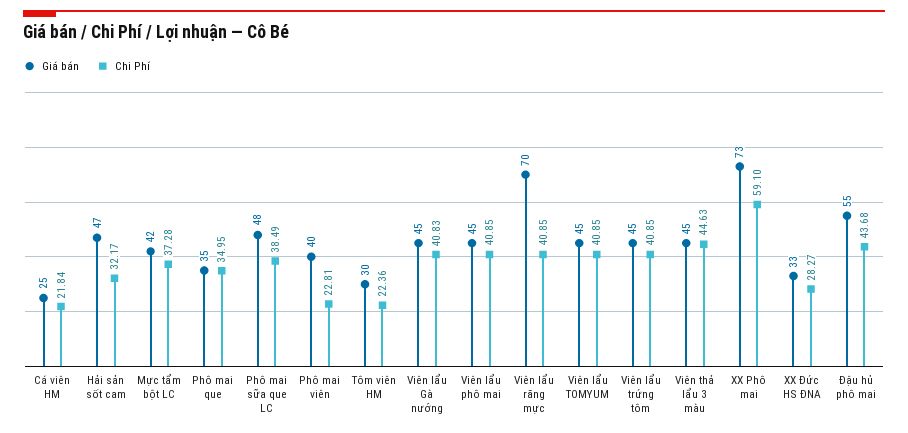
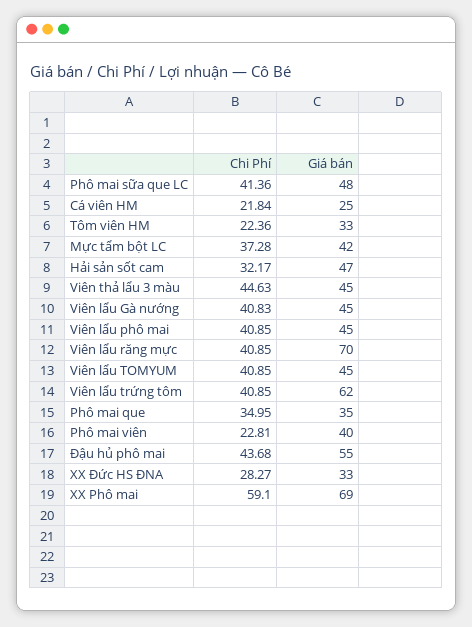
  {
    "Giá bán": {
      "Cá viên HM": 25,
      "Hải sản sốt cam": 47,
      "Mực tẩm bột LC": 42,
      "Phô mai que": 35,
      "Phô mai sữa que LC": 48,
      "Phô mai viên": 40,
-     "Tôm viên HM": 30,
+     "Tôm viên HM": 33,
      "Viên lẩu Gà nướng": 45,
      "Viên lẩu phô mai": 45,
      "Viên lẩu răng mực": 70,
      "Viên lẩu TOMYUM": 45,
-     "Viên lẩu trứng tôm": 45,
+     "Viên lẩu trứng tôm": 62,
      "Viên thả lẩu 3 màu": 45,
-     "XX Phô mai": 73,
+     "XX Phô mai": 69,
      "XX Đức HS ĐNA": 33,
      "Đậu hủ phô mai": 55
    },
    "Chi Phí": {
      "Cá viên HM": 21.84,
      "Hải sản sốt cam": 32.17,
      "Mực tẩm bột LC": 37.28,
      "Phô mai que": 34.95,
-     "Phô mai sữa que LC": 38.49,
+     "Phô mai sữa que LC": 41.36,
      "Phô mai viên": 22.81,
      "Tôm viên HM": 22.36,
      "Viên lẩu Gà nướng": 40.83,
      "Viên lẩu phô mai": 40.85,
      "Viên lẩu răng mực": 40.85,
      "Viên lẩu TOMYUM": 40.85,
      "Viên lẩu trứng tôm": 40.85,
      "Viên thả lẩu 3 màu": 44.63,
      "XX Phô mai": 59.1,
      "XX Đức HS ĐNA": 28.27,
      "Đậu hủ phô mai": 43.68
    }
  }

